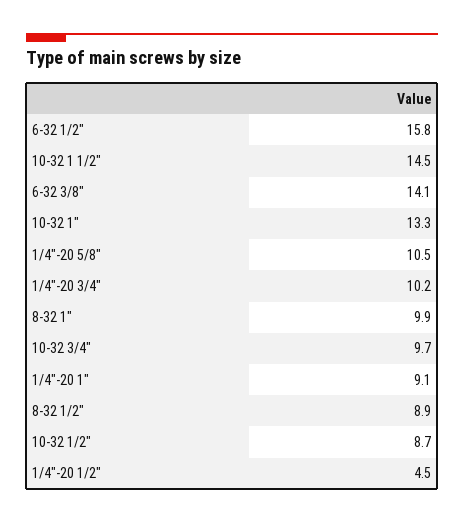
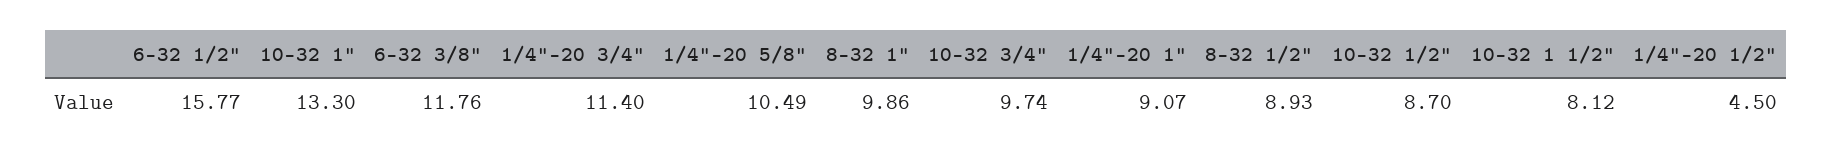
  {
    "6-32 1/2\"": 15.77,
-   "10-32 1 1/2\"": 14.5,
+   "10-32 1 1/2\"": 8.12,
-   "6-32 3/8\"": 14.1,
+   "6-32 3/8\"": 11.76,
    "10-32 1\"": 13.3,
    "1/4\"-20 5/8\"": 10.49,
-   "1/4\"-20 3/4\"": 10.2,
+   "1/4\"-20 3/4\"": 11.4,
    "8-32 1\"": 9.86,
    "10-32 3/4\"": 9.74,
    "1/4\"-20 1\"": 9.07,
    "8-32 1/2\"": 8.93,
    "10-32 1/2\"": 8.7,
    "1/4\"-20 1/2\"": 4.5
  }

